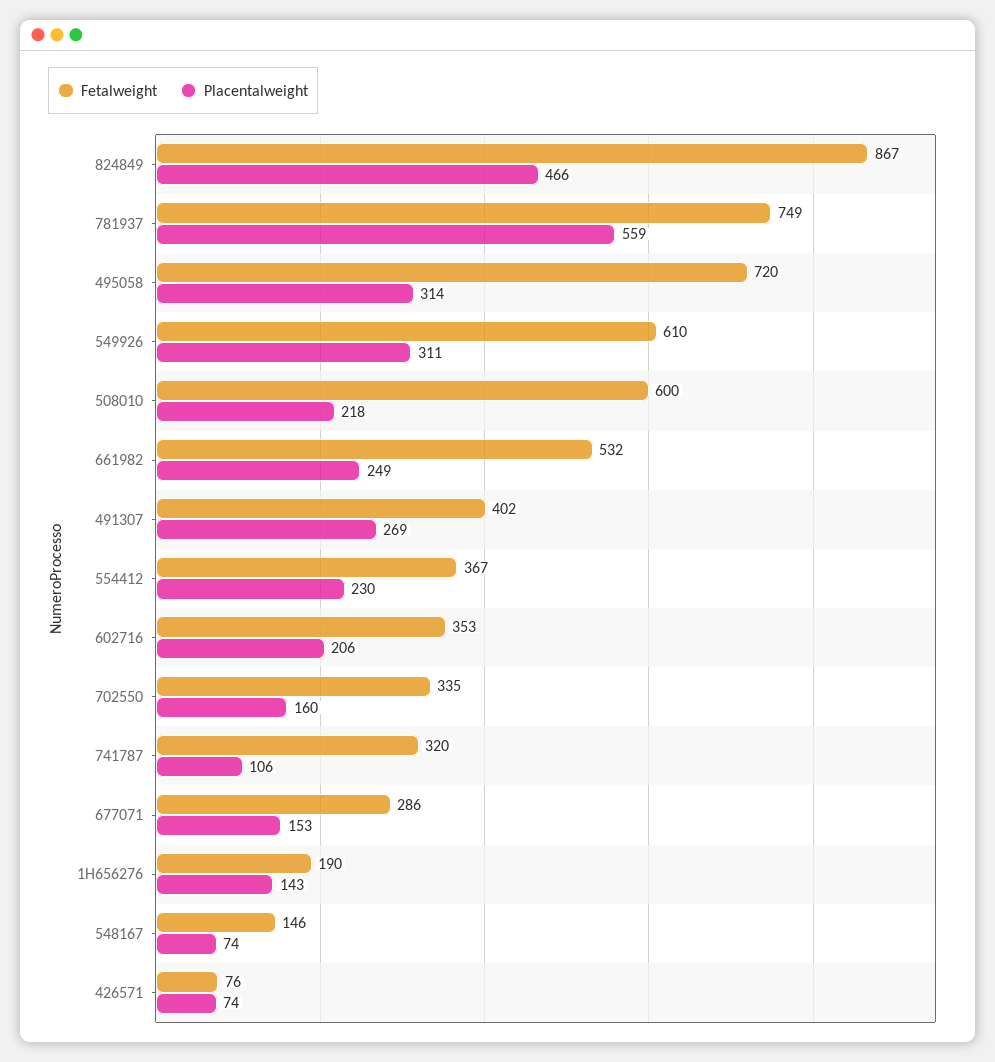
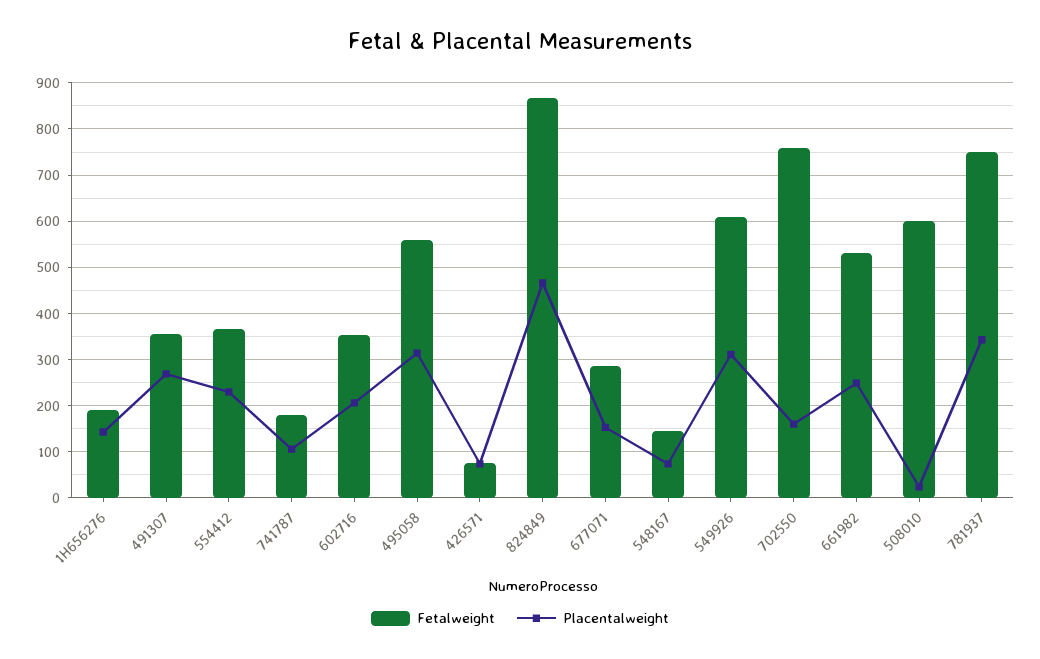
  {
    "Fetalweight": {
      "824849": 867,
      "781937": 749,
-     "495058": 720,
+     "495058": 560,
      "549926": 610,
      "508010": 600,
      "661982": 532,
-     "491307": 402,
+     "491307": 360,
      "554412": 367,
      "602716": 353,
-     "702550": 335,
+     "702550": 760,
-     "741787": 320,
+     "741787": 180,
      "677071": 286,
      "1H656276": 190,
      "548167": 146,
      "426571": 76
    },
    "Placentalweight": {
      "824849": 466,
-     "781937": 559,
+     "781937": 340,
      "495058": 314,
      "549926": 311,
-     "508010": 218,
+     "508010": 20,
      "661982": 249,
      "491307": 269,
      "554412": 230,
      "602716": 206,
      "702550": 160,
      "741787": 106,
      "677071": 153,
      "1H656276": 143,
      "548167": 74,
      "426571": 74
    }
  }

